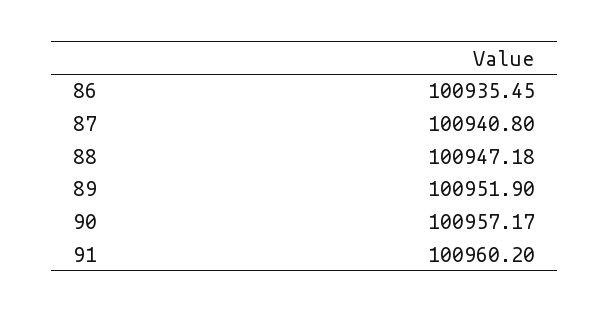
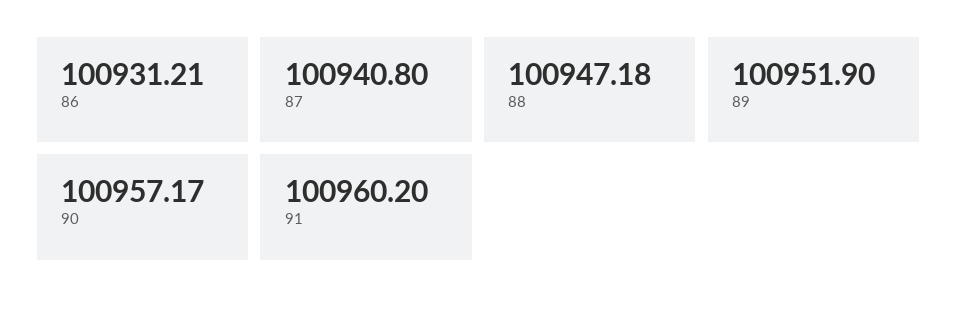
  {
-   "86": 100935.45,
+   "86": 100931.21,
    "87": 100940.8,
    "88": 100947.18,
    "89": 100951.9,
    "90": 100957.17,
    "91": 100960.2
  }

